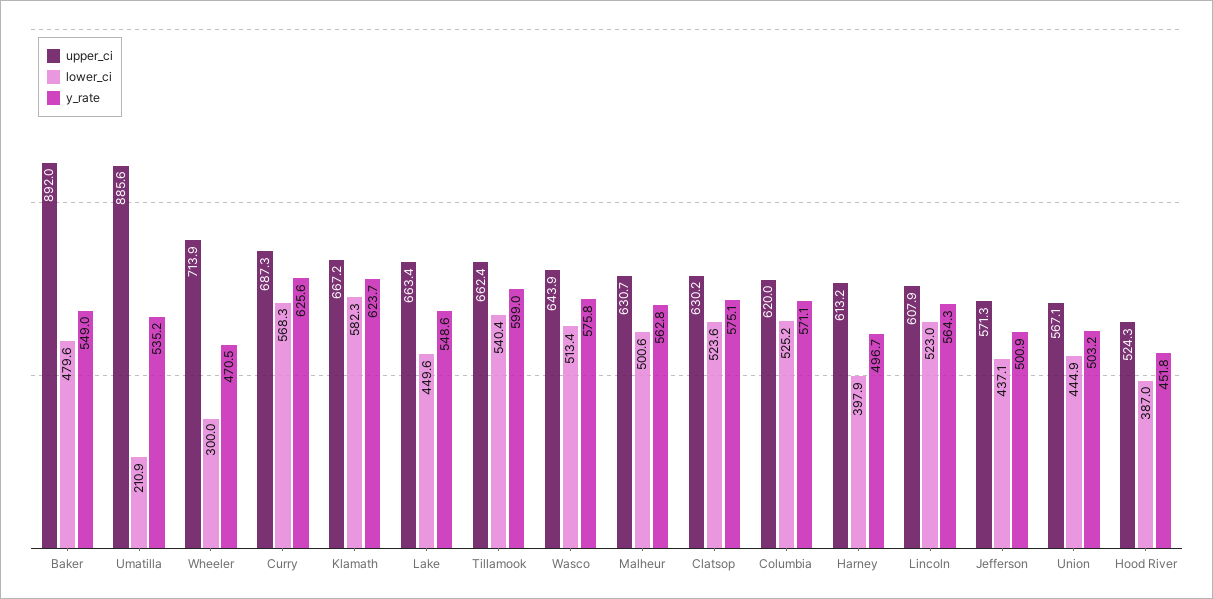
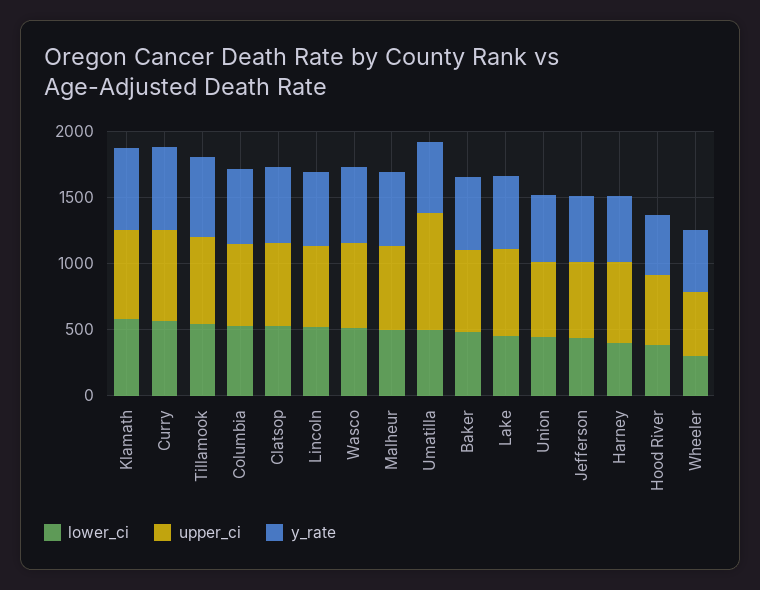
  {
    "upper_ci": {
-     "Baker": 892,
+     "Baker": 600,
      "Umatilla": 885.6,
-     "Wheeler": 713.9,
+     "Wheeler": 500,
      "Curry": 687.3,
      "Klamath": 667.2,
      "Lake": 663.4,
      "Tillamook": 662.4,
      "Wasco": 643.9,
      "Malheur": 630.7,
      "Clatsop": 630.2,
      "Columbia": 620,
      "Harney": 613.2,
      "Lincoln": 607.9,
      "Jefferson": 571.3,
      "Union": 567.1,
      "Hood River": 524.3
    },
    "lower_ci": {
      "Baker": 479.6,
-     "Umatilla": 210.9,
+     "Umatilla": 500,
      "Wheeler": 300,
      "Curry": 568.3,
      "Klamath": 582.3,
      "Lake": 449.6,
      "Tillamook": 540.4,
      "Wasco": 513.4,
      "Malheur": 500.6,
      "Clatsop": 523.6,
      "Columbia": 525.2,
      "Harney": 397.9,
      "Lincoln": 523,
      "Jefferson": 437.1,
      "Union": 444.9,
      "Hood River": 387
    },
    "y_rate": {
      "Baker": 549,
      "Umatilla": 535.2,
      "Wheeler": 470.5,
      "Curry": 625.6,
      "Klamath": 623.7,
      "Lake": 548.6,
      "Tillamook": 599,
      "Wasco": 575.8,
      "Malheur": 562.8,
      "Clatsop": 575.1,
      "Columbia": 571.1,
      "Harney": 496.7,
      "Lincoln": 564.3,
      "Jefferson": 500.9,
      "Union": 503.2,
      "Hood River": 451.8
    }
  }

